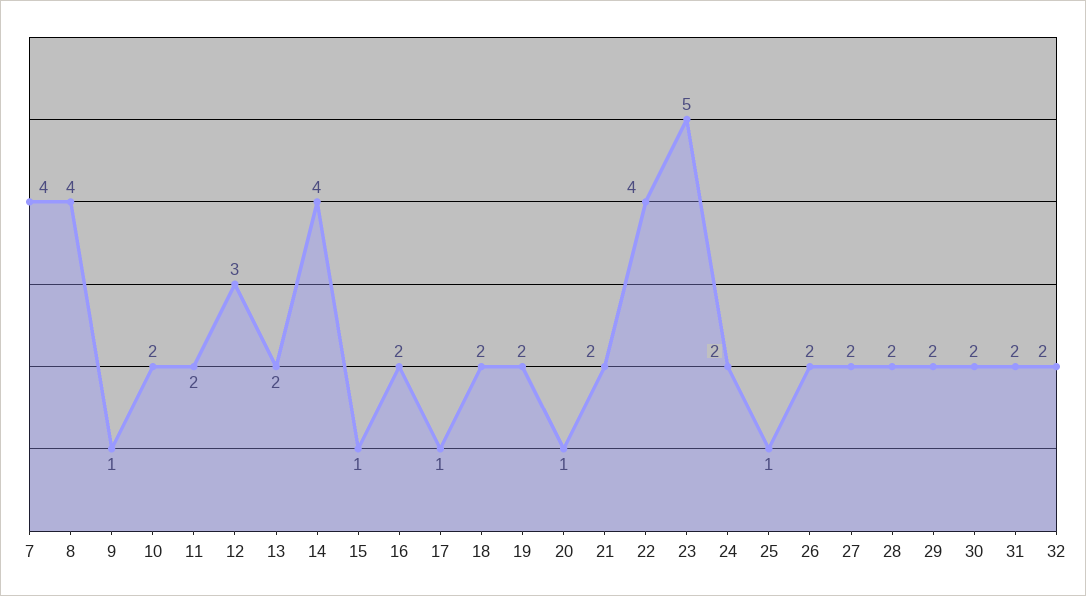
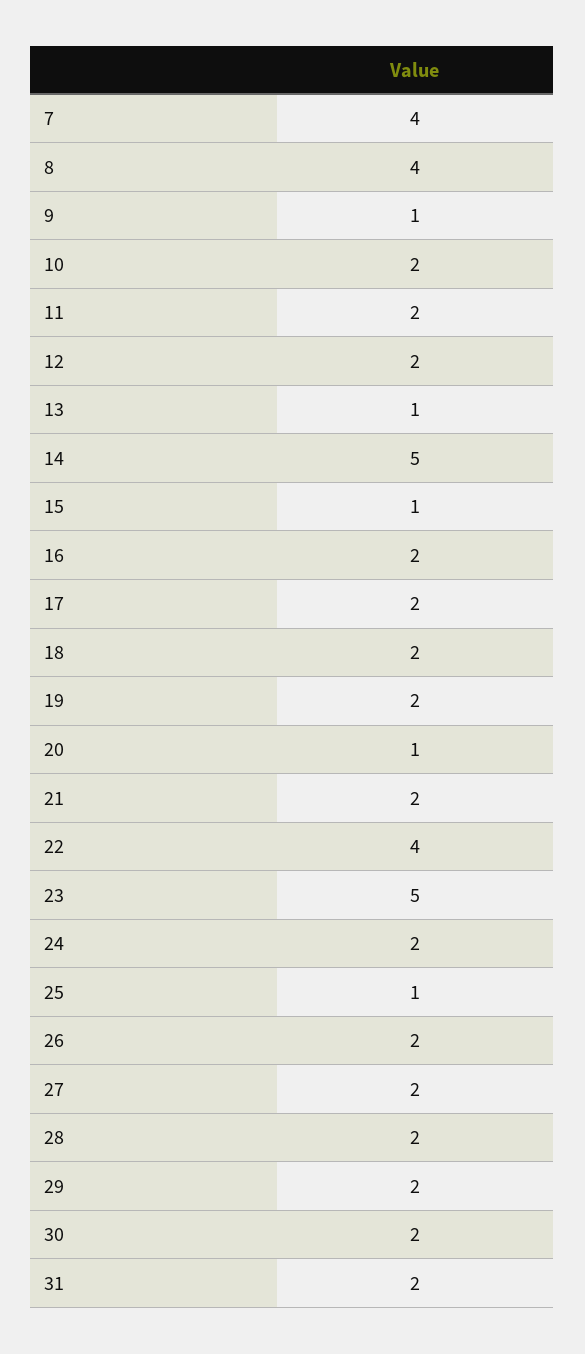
  {
    "7": 4,
    "8": 4,
    "9": 1,
    "10": 2,
    "11": 2,
-   "12": 3,
+   "12": 2,
-   "13": 2,
+   "13": 1,
-   "14": 4,
+   "14": 5,
    "15": 1,
    "16": 2,
-   "17": 1,
+   "17": 2,
    "18": 2,
    "19": 2,
    "20": 1,
    "21": 2,
    "22": 4,
    "23": 5,
    "24": 2,
    "25": 1,
    "26": 2,
    "27": 2,
    "28": 2,
    "29": 2,
    "30": 2,
-   "31": 2,
+   "31": 2
-   "32": 2
  }

